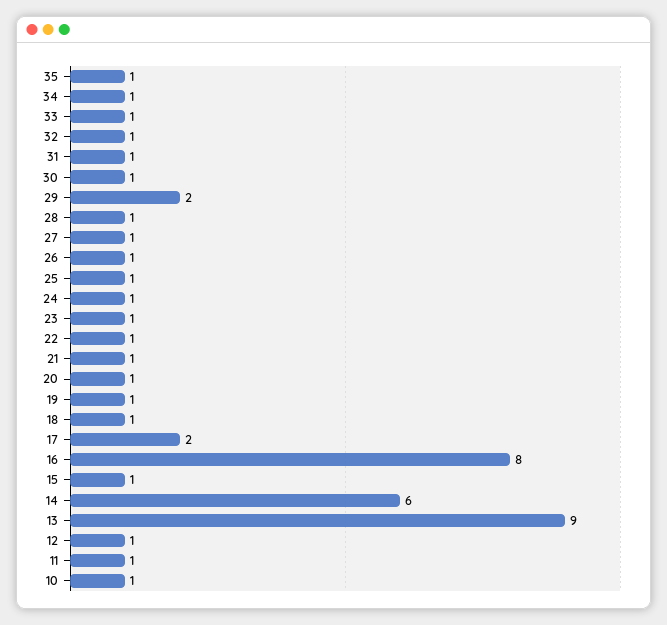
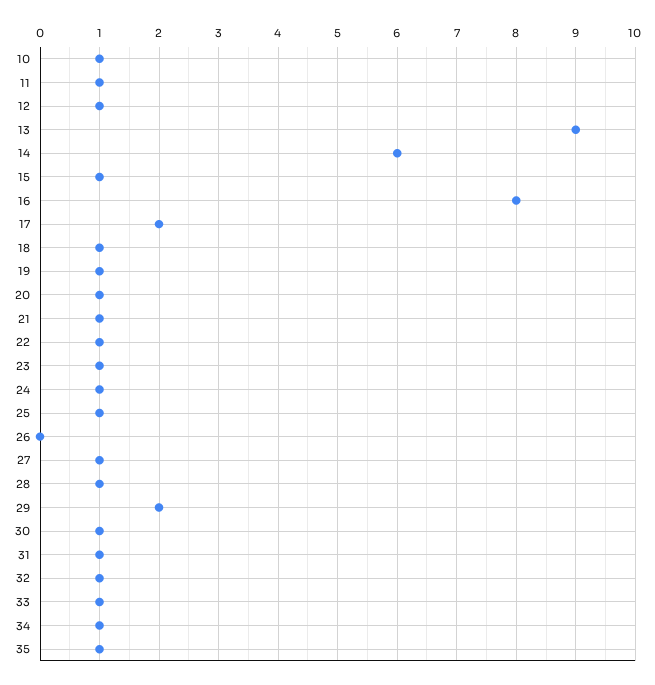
  {
    "35": 1,
    "34": 1,
    "33": 1,
    "32": 1,
    "31": 1,
    "30": 1,
    "29": 2,
    "28": 1,
    "27": 1,
-   "26": 1,
+   "26": 0,
    "25": 1,
    "24": 1,
    "23": 1,
    "22": 1,
    "21": 1,
    "20": 1,
    "19": 1,
    "18": 1,
    "17": 2,
    "16": 8,
    "15": 1,
    "14": 6,
    "13": 9,
    "12": 1,
    "11": 1,
    "10": 1
  }

